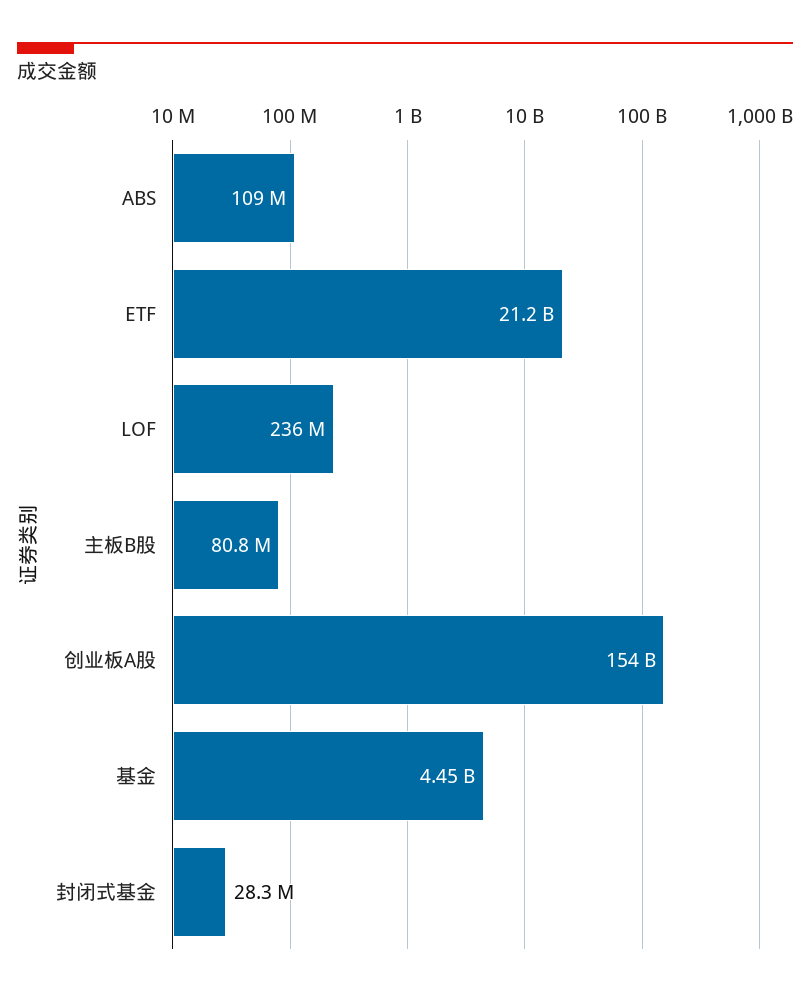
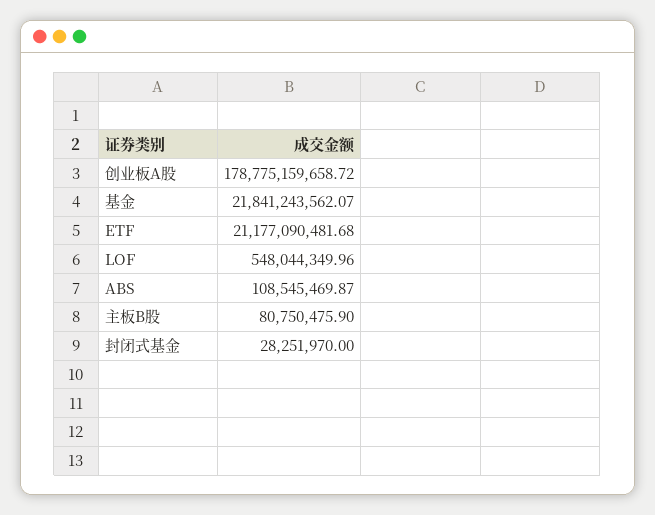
  {
    "ABS": 108545469.87,
    "ETF": 21177090481.68,
-   "LOF": 236000000,
+   "LOF": 548044349.96,
    "主板B股": 80750475.9,
-   "创业板A股": 154000000000,
+   "创业板A股": 178775159658.72,
-   "基金": 4450000000,
+   "基金": 21841243562.07,
    "封闭式基金": 28251970
  }

